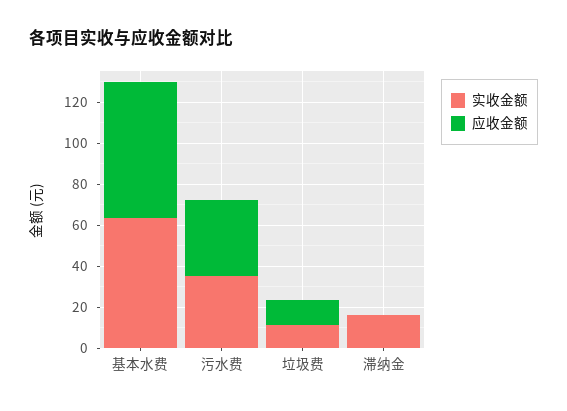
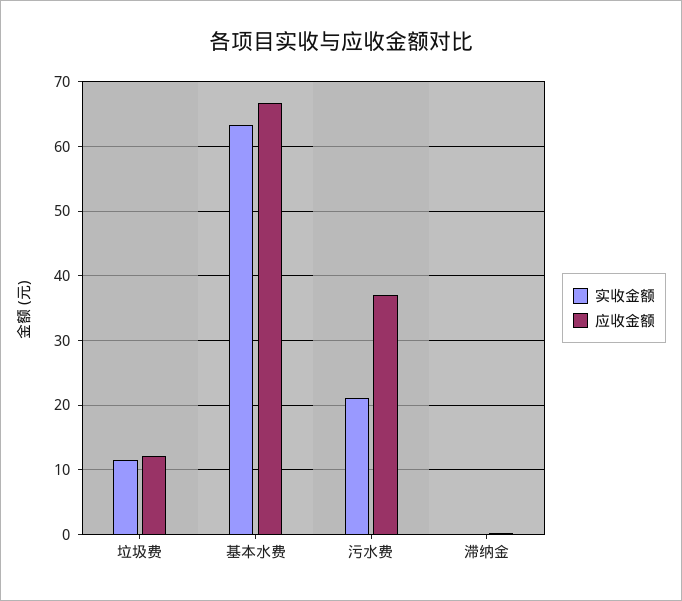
  {
    "实收金额": {
      "基本水费": 63,
-     "污水费": 35,
+     "污水费": 21,
      "垃圾费": 11,
-     "滞纳金": 15
+     "滞纳金": 0
    },
    "应收金额": {
      "基本水费": 67,
      "污水费": 37,
      "垃圾费": 12,
      "滞纳金": 0
    }
  }

